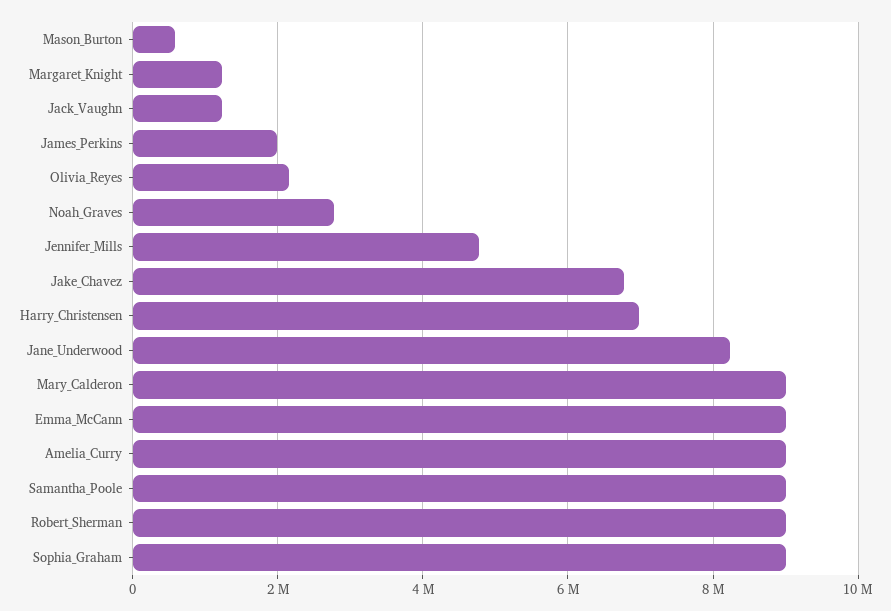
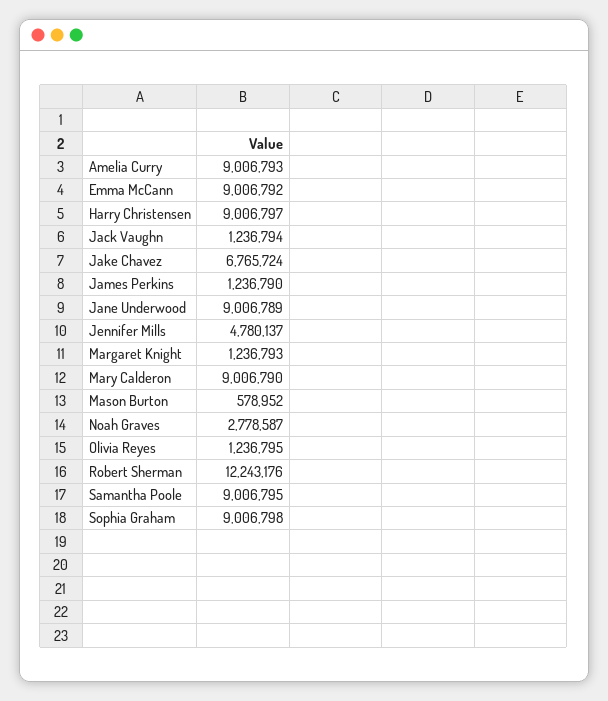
  {
    "Mason_Burton": 578952,
    "Margaret_Knight": 1236793,
    "Jack_Vaughn": 1236794,
-   "James_Perkins": 2000000,
+   "James_Perkins": 1236790,
-   "Olivia_Reyes": 2200000,
+   "Olivia_Reyes": 1236795,
    "Noah_Graves": 2778587,
    "Jennifer_Mills": 4780137,
    "Jake_Chavez": 6765724,
-   "Harry_Christensen": 7000000,
+   "Harry_Christensen": 9006797,
-   "Jane_Underwood": 8200000,
+   "Jane_Underwood": 9006789,
    "Mary_Calderon": 9006790,
    "Emma_McCann": 9006792,
    "Amelia_Curry": 9006793,
    "Samantha_Poole": 9006795,
-   "Robert_Sherman": 9000000,
+   "Robert_Sherman": 12243176,
    "Sophia_Graham": 9006798
  }

